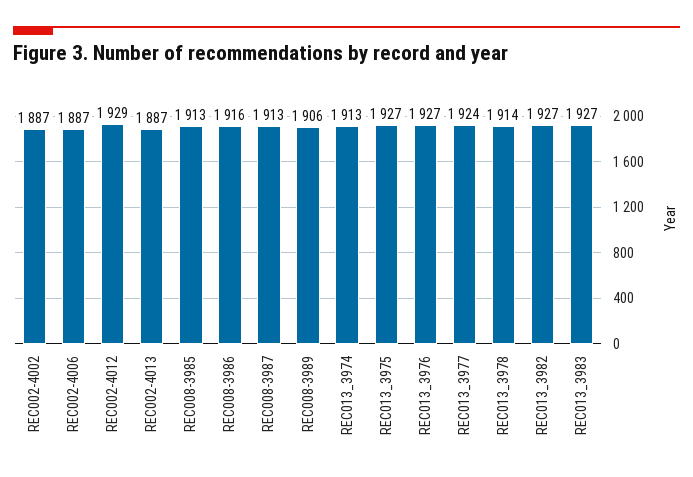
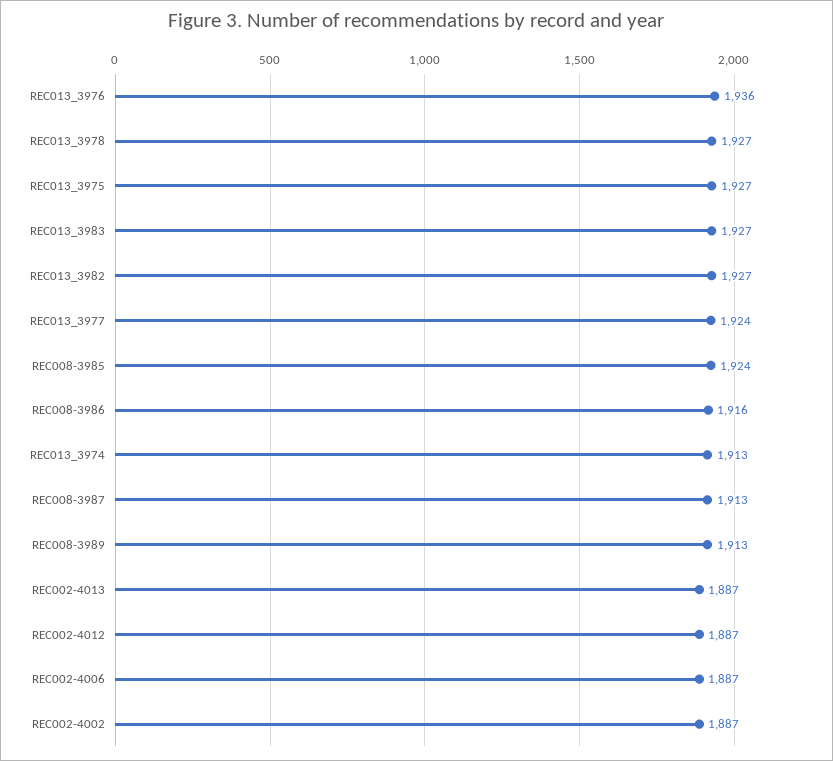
  {
    "REC002-4002": 1887,
    "REC002-4006": 1887,
-   "REC002-4012": 1929,
+   "REC002-4012": 1887,
    "REC002-4013": 1887,
-   "REC008-3985": 1913,
+   "REC008-3985": 1924,
    "REC008-3986": 1916,
    "REC008-3987": 1913,
-   "REC008-3989": 1906,
+   "REC008-3989": 1913,
    "REC013_3974": 1913,
    "REC013_3975": 1927,
-   "REC013_3976": 1927,
+   "REC013_3976": 1936,
    "REC013_3977": 1924,
-   "REC013_3978": 1914,
+   "REC013_3978": 1927,
    "REC013_3982": 1927,
    "REC013_3983": 1927
  }

